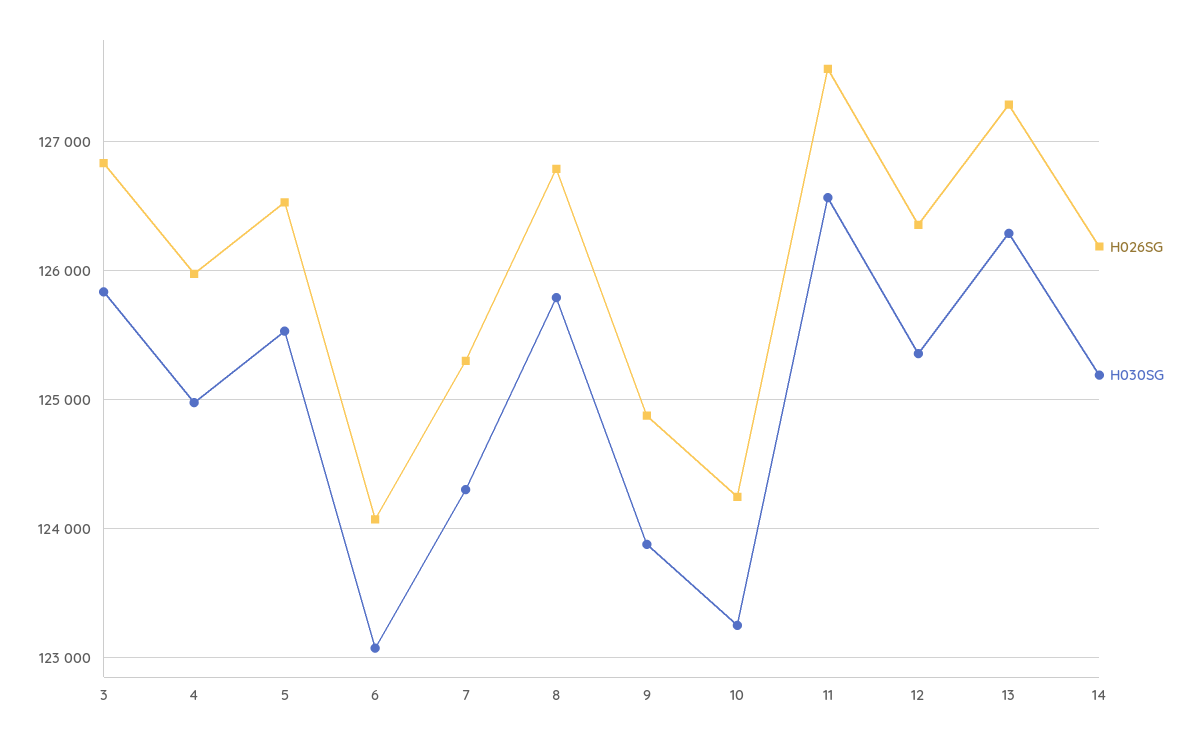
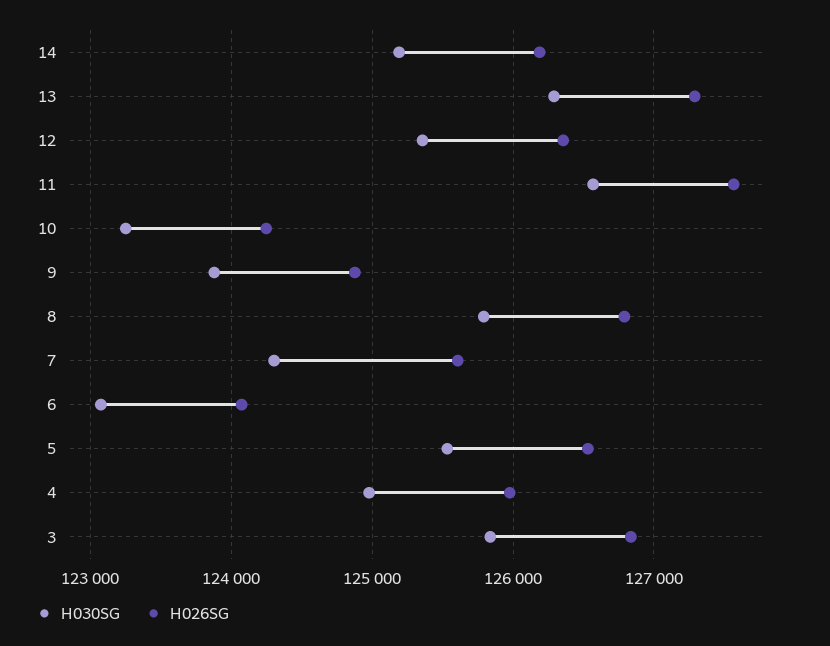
  {
    "H026SG": {
      "3": 126800,
      "4": 126000,
      "5": 126500,
      "6": 124100,
-     "7": 125300,
+     "7": 125600,
      "8": 126800,
      "9": 124900,
      "10": 124200,
      "11": 127600,
      "12": 126400,
      "13": 127300,
      "14": 126200
    },
    "H030SG": {
      "3": 125800,
      "4": 125000,
      "5": 125500,
      "6": 123100,
      "7": 124300,
      "8": 125800,
      "9": 123900,
      "10": 123300,
      "11": 126600,
      "12": 125400,
      "13": 126300,
      "14": 125200
    }
  }

